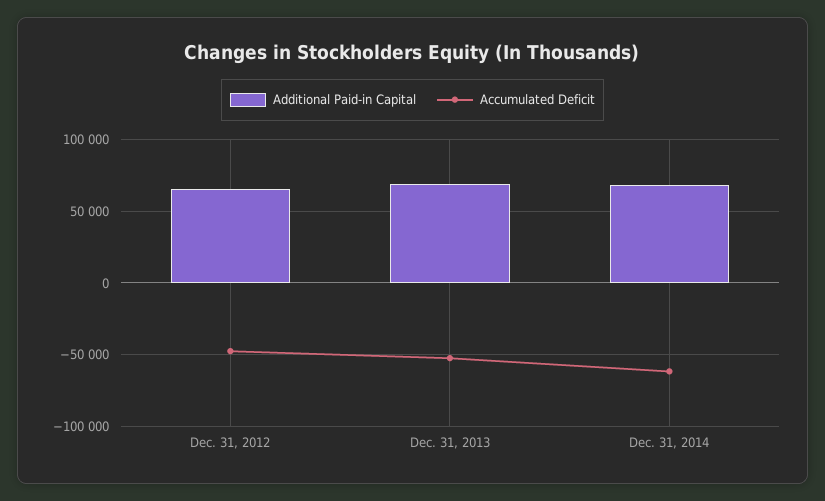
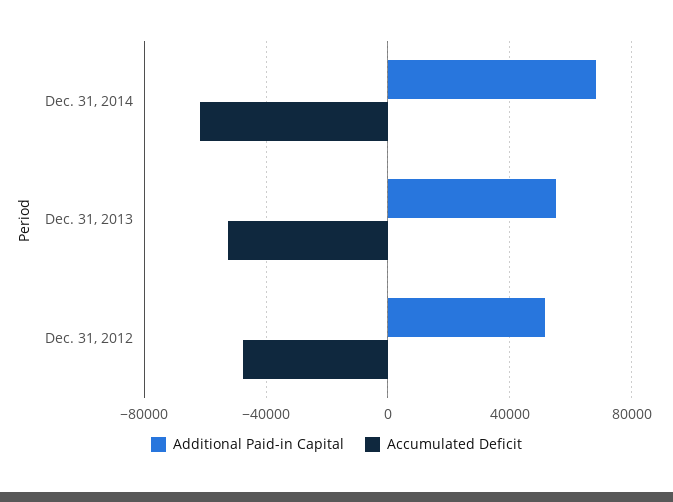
  {
    "Additional Paid-in Capital": {
-     "Dec. 31, 2012": 65000,
+     "Dec. 31, 2012": 50000,
-     "Dec. 31, 2013": 70000,
+     "Dec. 31, 2013": 55000,
      "Dec. 31, 2014": 70000
    },
    "Accumulated Deficit": {
      "Dec. 31, 2012": -50000,
      "Dec. 31, 2013": -50000,
      "Dec. 31, 2014": -60000
    }
  }

